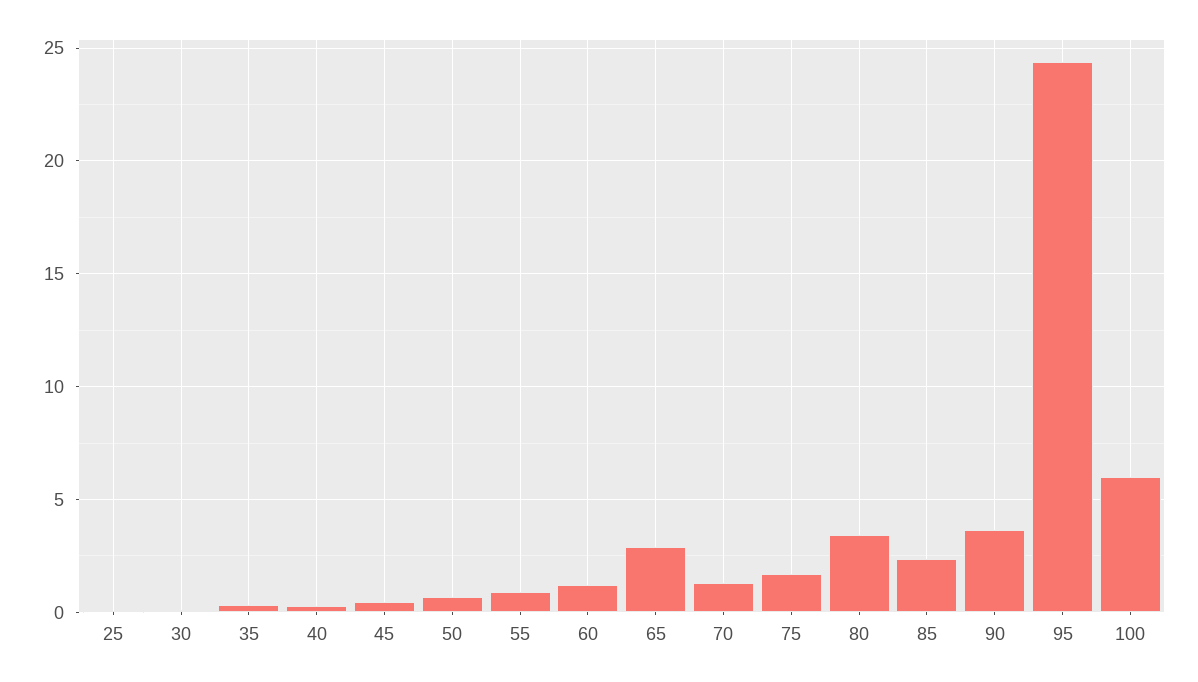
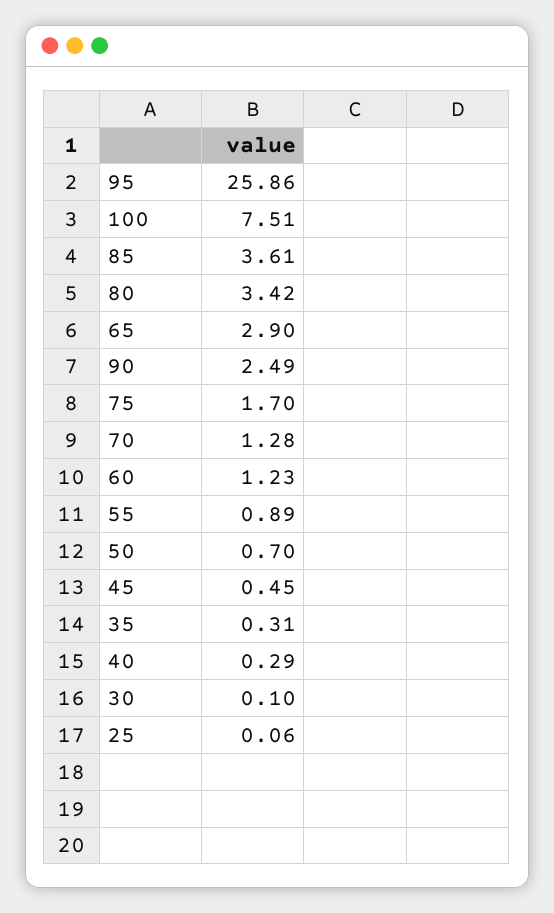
  {
    "25": 0.06,
    "30": 0.1,
    "35": 0.31,
    "40": 0.29,
    "45": 0.45,
    "50": 0.7,
    "55": 0.89,
    "60": 1.23,
    "65": 2.9,
    "70": 1.28,
    "75": 1.7,
    "80": 3.42,
-   "85": 2.5,
+   "85": 3.61,
-   "90": 3.5,
+   "90": 2.49,
-   "95": 24.5,
+   "95": 25.86,
-   "100": 6
+   "100": 7.51
  }

